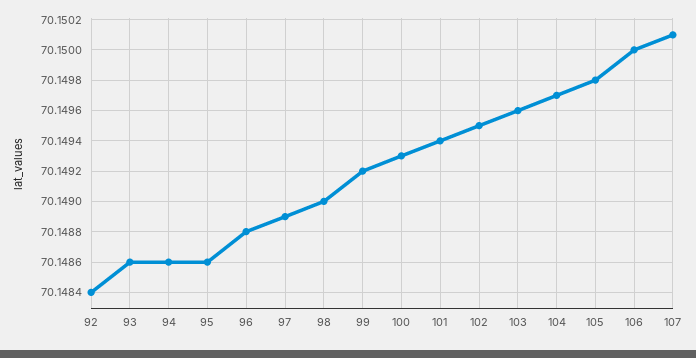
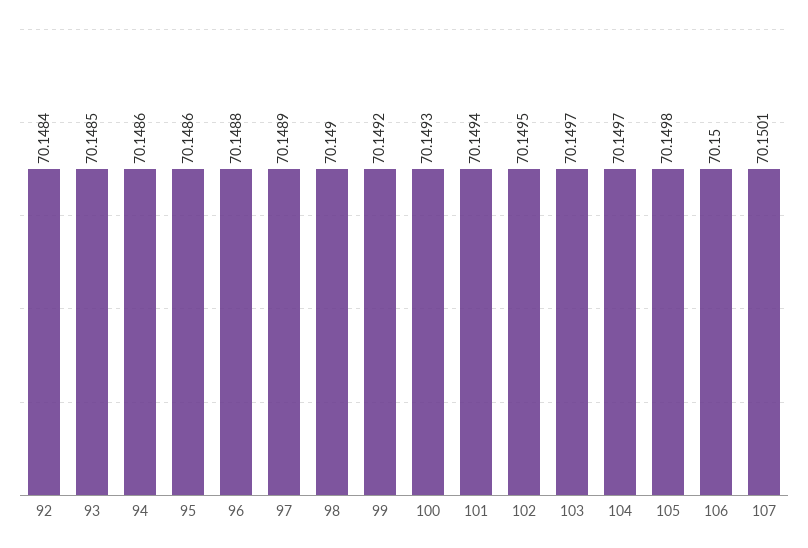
  {
    "92": 70.1484,
-   "93": 70.1486,
+   "93": 70.1485,
    "94": 70.1486,
    "95": 70.1486,
    "96": 70.1488,
    "97": 70.1489,
    "98": 70.149,
    "99": 70.1492,
    "100": 70.1493,
    "101": 70.1494,
    "102": 70.1495,
-   "103": 70.1496,
+   "103": 70.1497,
    "104": 70.1497,
    "105": 70.1498,
    "106": 70.15,
    "107": 70.1501
  }

